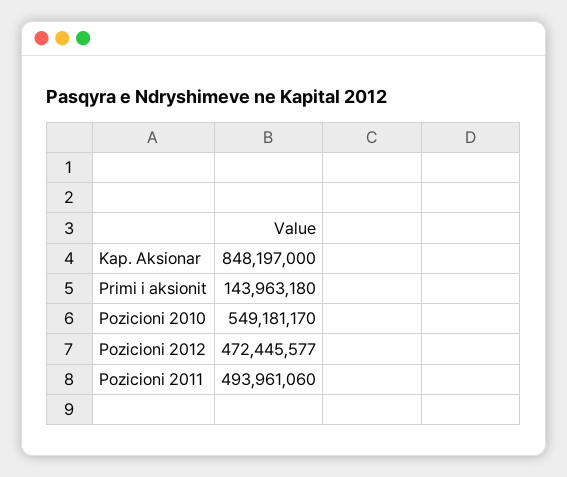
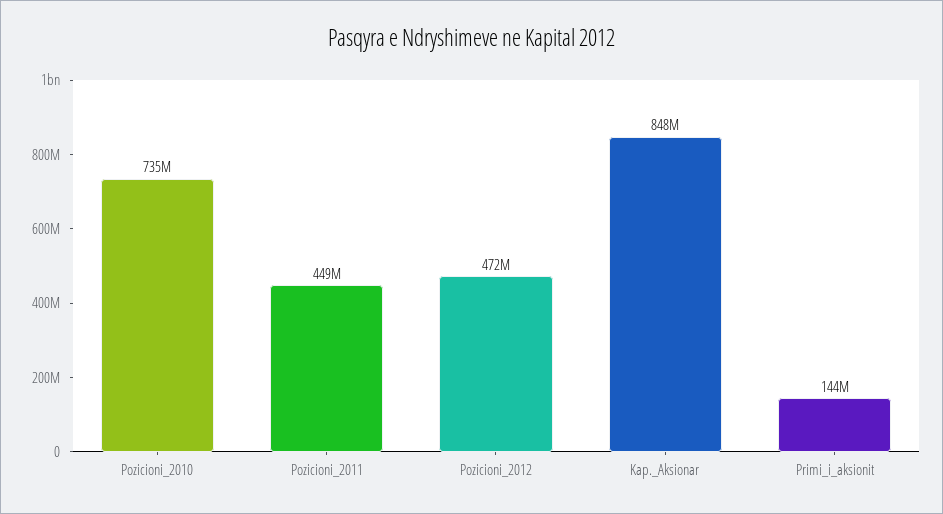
  {
    "Kap. Aksionar": 848197000,
    "Primi i aksionit": 143963180,
-   "Pozicioni 2010": 549181170,
+   "Pozicioni 2010": 735000000,
    "Pozicioni 2012": 472445577,
-   "Pozicioni 2011": 493961060
+   "Pozicioni 2011": 449000000
  }

